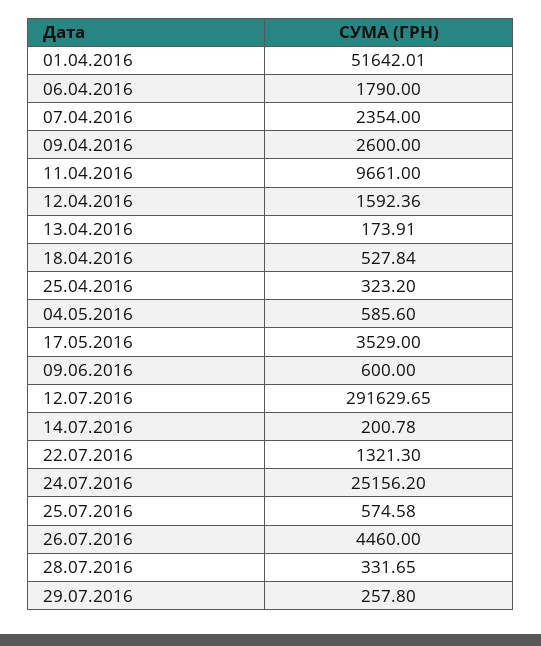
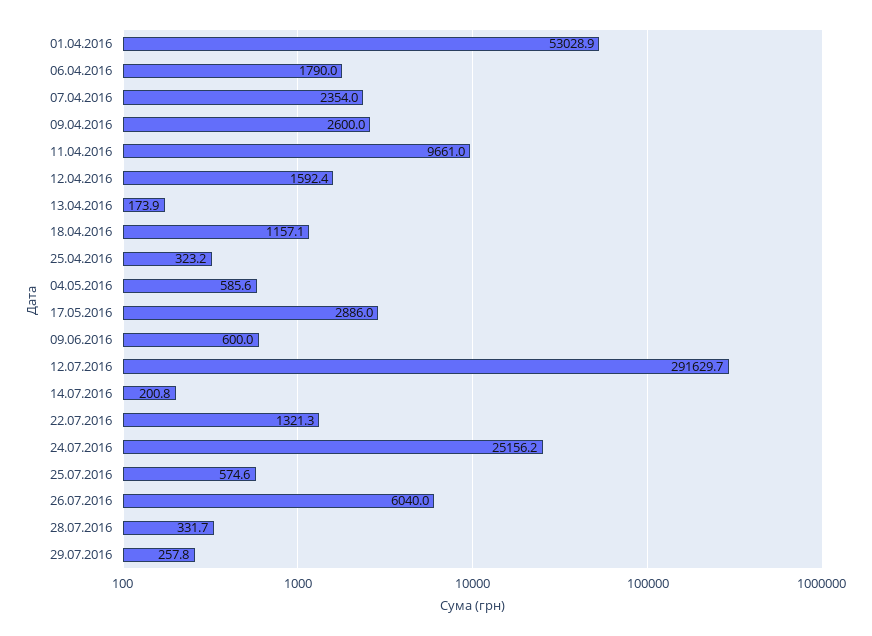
  {
-   "01.04.2016": 51642.01,
+   "01.04.2016": 53028.9,
    "06.04.2016": 1790,
    "07.04.2016": 2354,
    "09.04.2016": 2600,
    "11.04.2016": 9661,
    "12.04.2016": 1592.36,
    "13.04.2016": 173.91,
-   "18.04.2016": 527.84,
+   "18.04.2016": 1157.1,
    "25.04.2016": 323.2,
    "04.05.2016": 585.6,
-   "17.05.2016": 3529,
+   "17.05.2016": 2886,
    "09.06.2016": 600,
    "12.07.2016": 291629.65,
    "14.07.2016": 200.78,
    "22.07.2016": 1321.3,
    "24.07.2016": 25156.2,
    "25.07.2016": 574.58,
-   "26.07.2016": 4460,
+   "26.07.2016": 6040,
    "28.07.2016": 331.65,
    "29.07.2016": 257.8
  }

